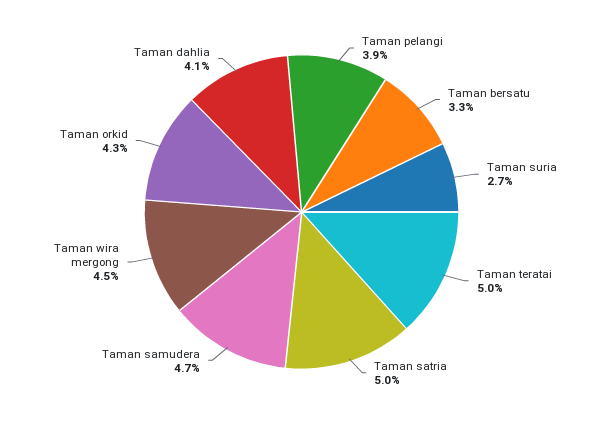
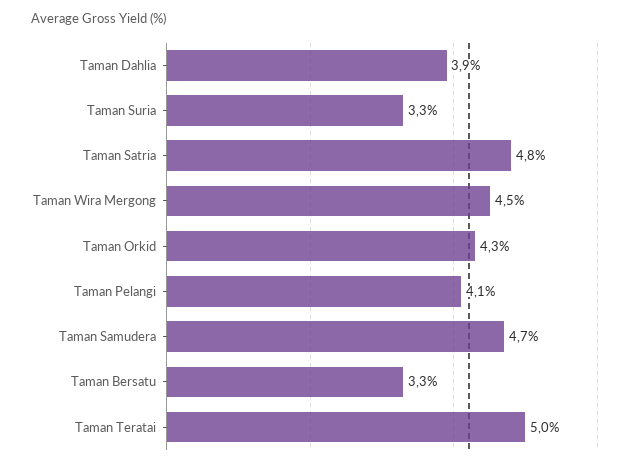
  {
-   "Taman pelangi": 3.9,
+   "Taman pelangi": 4.1,
    "Taman bersatu": 3.3,
-   "Taman suria": 2.7,
+   "Taman suria": 3.3,
    "Taman teratai": 5,
-   "Taman satria": 5,
+   "Taman satria": 4.8,
    "Taman samudera": 4.7,
    "Taman wira mergong": 4.5,
    "Taman orkid": 4.3,
-   "Taman dahlia": 4.1
+   "Taman dahlia": 3.9
  }

